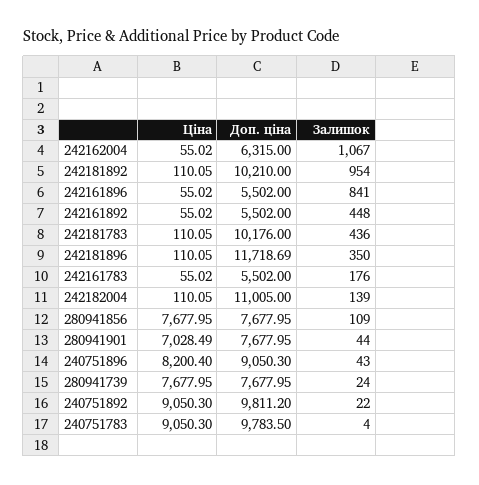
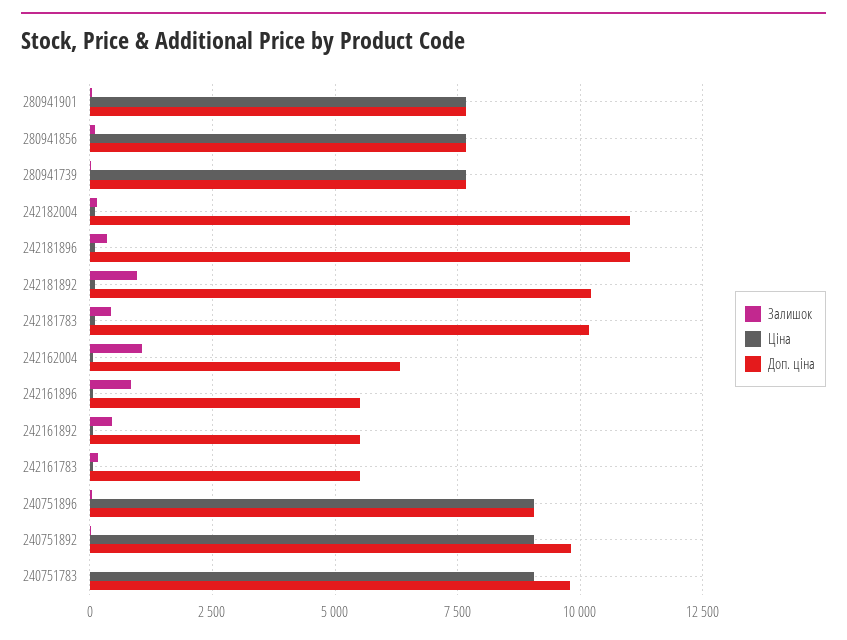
  {
    "Ціна": {
      "242162004": 55.02,
      "242181892": 110.05,
      "242161896": 55.02,
      "242161892": 55.02,
      "242181783": 110.05,
      "242181896": 110.05,
      "242161783": 55.02,
      "242182004": 110.05,
      "280941856": 7677.95,
-     "280941901": 7028.49,
+     "280941901": 7750,
-     "240751896": 8200.4,
+     "240751896": 9000,
      "280941739": 7677.95,
      "240751892": 9050.3,
      "240751783": 9050.3
    },
    "Доп. ціна": {
      "242162004": 6315,
      "242181892": 10210,
      "242161896": 5502,
      "242161892": 5502,
      "242181783": 10176,
-     "242181896": 11718.69,
+     "242181896": 11000,
      "242161783": 5502,
      "242182004": 11005,
      "280941856": 7677.95,
      "280941901": 7677.95,
      "240751896": 9050.3,
      "280941739": 7677.95,
      "240751892": 9811.2,
      "240751783": 9783.5
    },
    "Залишок": {
      "242162004": 1067,
      "242181892": 954,
      "242161896": 841,
      "242161892": 448,
      "242181783": 436,
      "242181896": 350,
      "242161783": 176,
      "242182004": 139,
      "280941856": 109,
      "280941901": 44,
      "240751896": 43,
      "280941739": 24,
      "240751892": 22,
      "240751783": 4
    }
  }

